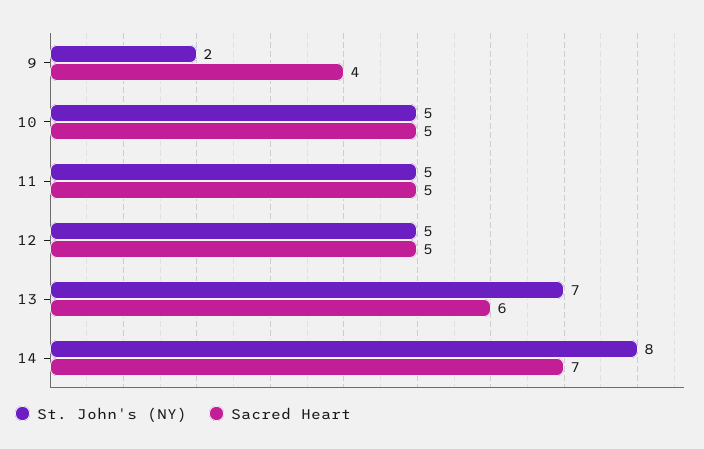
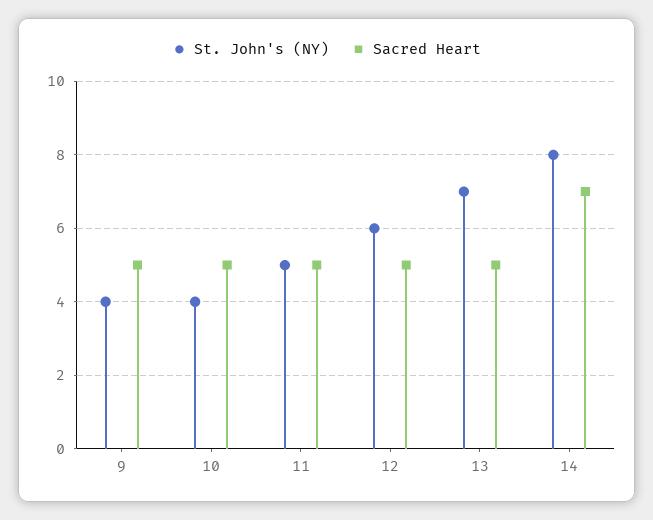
  {
    "St. John's (NY)": {
-     "9": 2,
+     "9": 4,
-     "10": 5,
+     "10": 4,
      "11": 5,
-     "12": 5,
+     "12": 6,
      "13": 7,
      "14": 8
    },
    "Sacred Heart": {
-     "9": 4,
+     "9": 5,
      "10": 5,
      "11": 5,
      "12": 5,
-     "13": 6,
+     "13": 5,
      "14": 7
    }
  }

